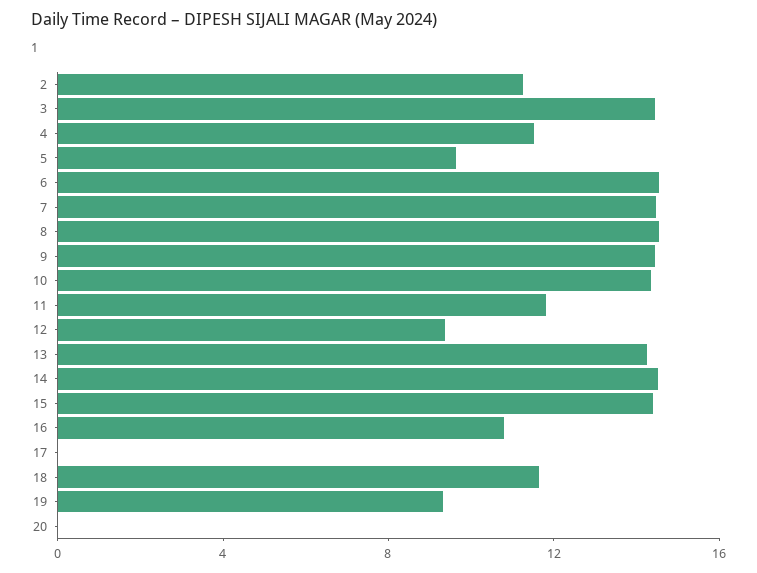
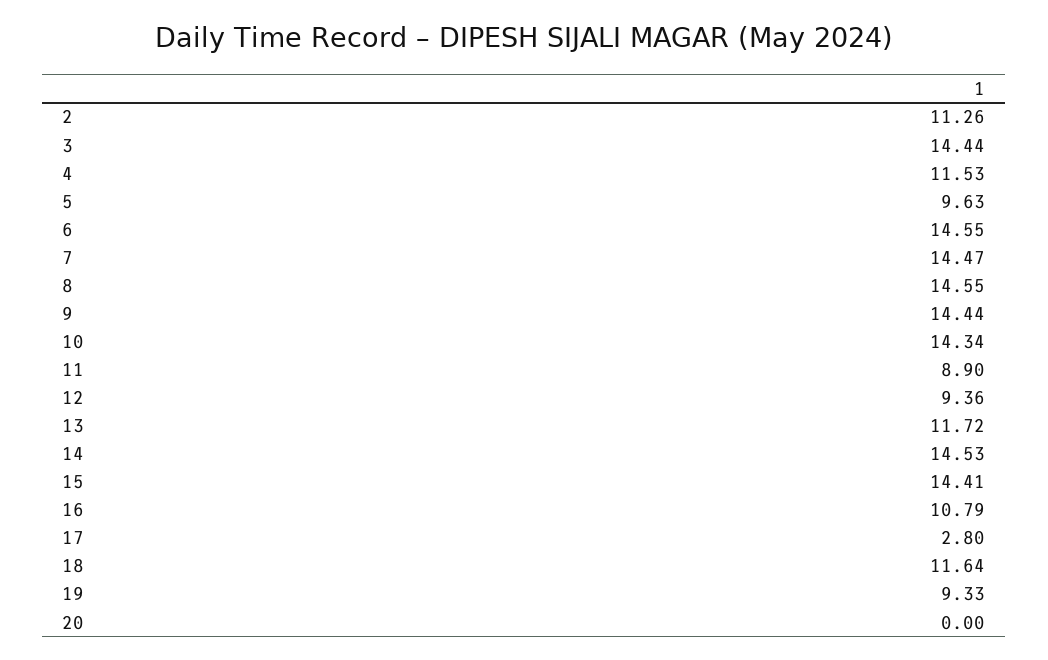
  {
    "2": 11.26,
    "3": 14.44,
    "4": 11.53,
    "5": 9.63,
    "6": 14.55,
    "7": 14.47,
    "8": 14.55,
    "9": 14.44,
    "10": 14.34,
-   "11": 12,
+   "11": 8.9,
    "12": 9.36,
-   "13": 14,
+   "13": 11.72,
    "14": 14.53,
    "15": 14.41,
    "16": 10.79,
-   "17": 0,
+   "17": 2.8,
    "18": 11.64,
    "19": 9.33,
    "20": 0
  }

